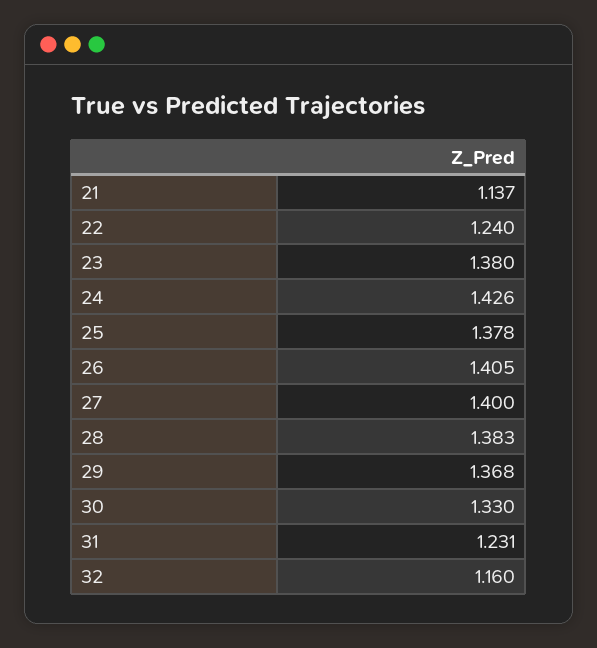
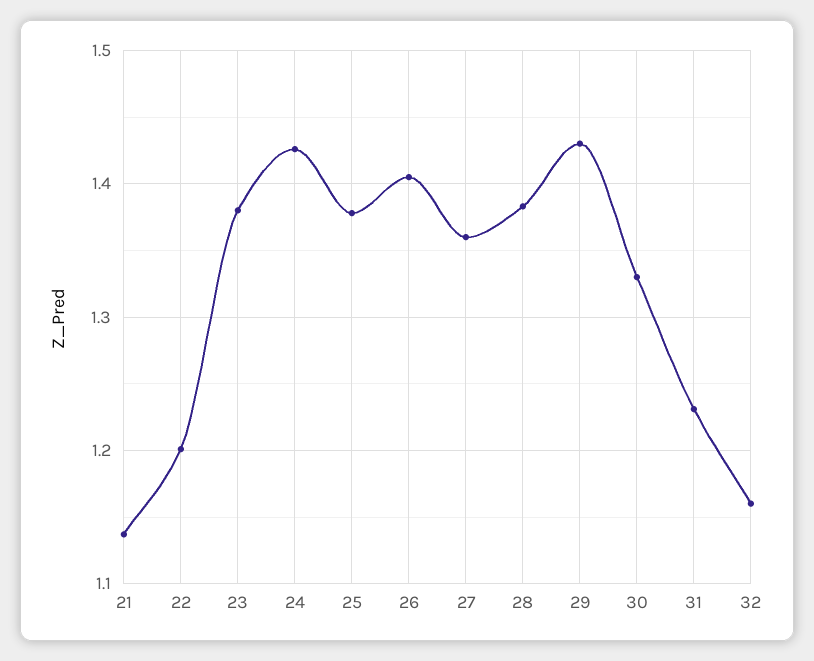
  {
    "21": 1.137,
-   "22": 1.24,
+   "22": 1.2,
    "23": 1.38,
    "24": 1.426,
    "25": 1.378,
    "26": 1.405,
-   "27": 1.4,
+   "27": 1.36,
    "28": 1.383,
-   "29": 1.368,
+   "29": 1.43,
    "30": 1.33,
    "31": 1.231,
    "32": 1.16
  }

